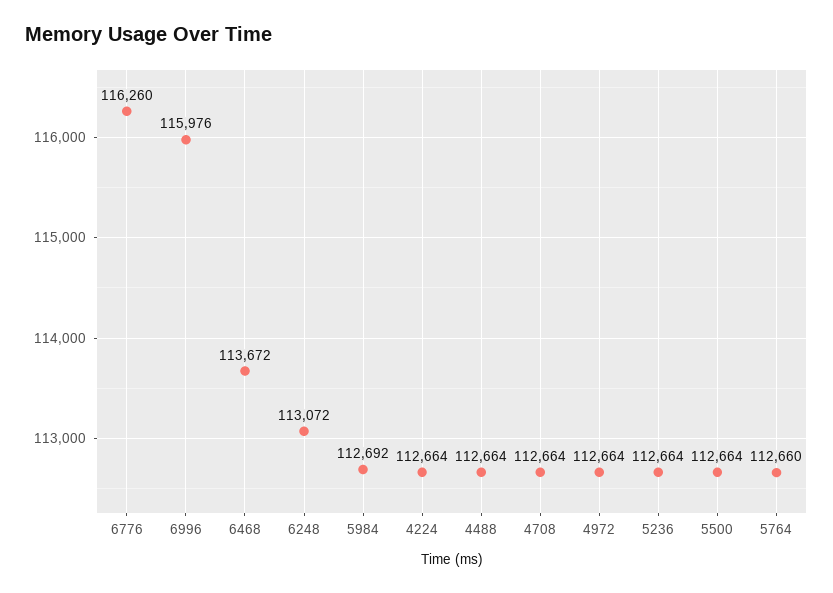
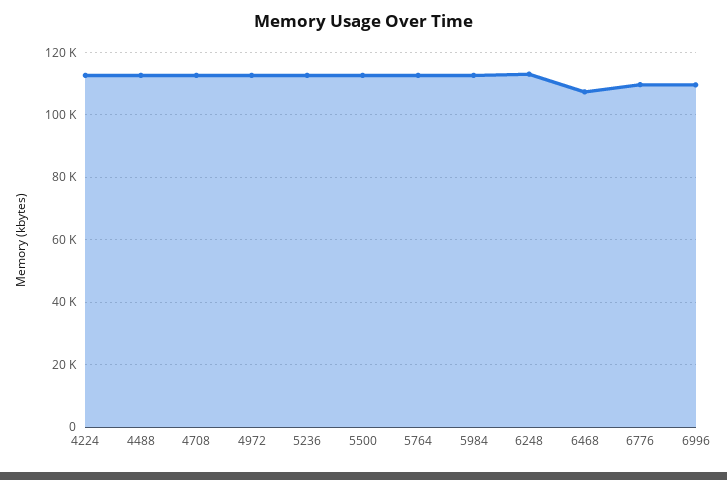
  {
-   "6776": 116260,
+   "6776": 110000,
-   "6996": 115976,
+   "6996": 110000,
-   "6468": 113672,
+   "6468": 108000,
    "6248": 113072,
    "5984": 112692,
    "4224": 112664,
    "4488": 112664,
    "4708": 112664,
    "4972": 112664,
    "5236": 112664,
    "5500": 112664,
    "5764": 112660
  }

